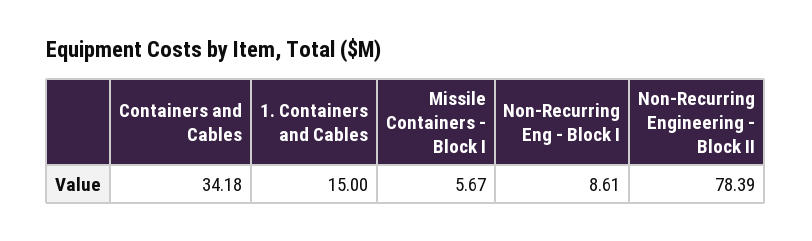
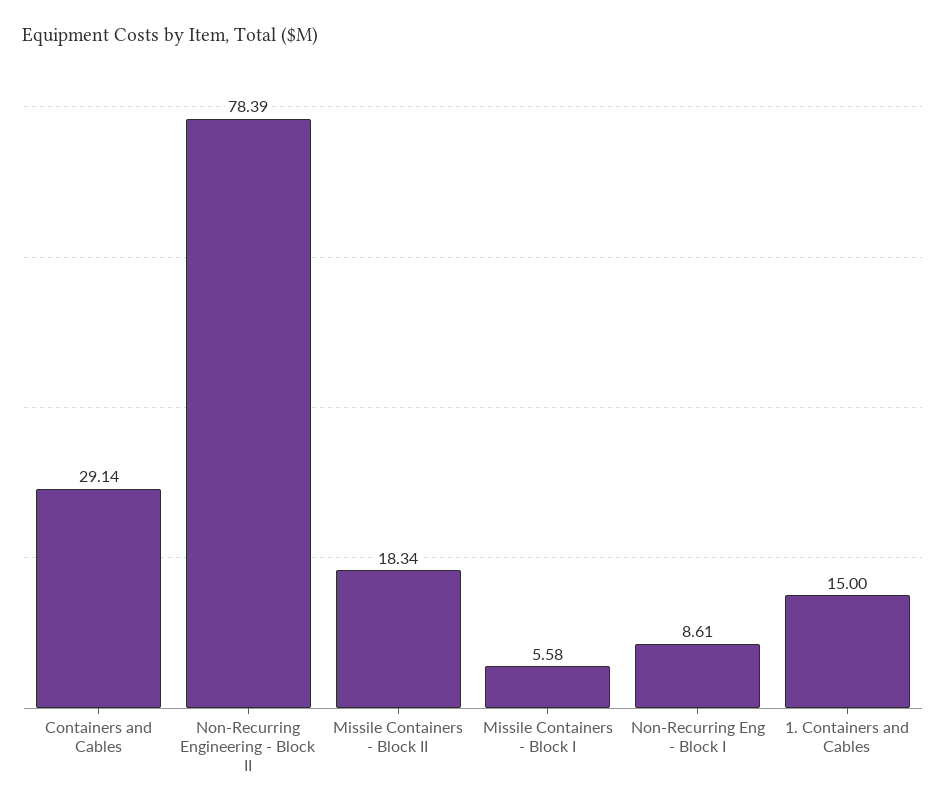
  {
-   "Containers and Cables": 34.18,
+   "Containers and Cables": 29.14,
    "1. Containers and Cables": 15,
-   "Missile Containers - Block I": 5.67,
+   "Missile Containers - Block I": 5.58,
    "Non-Recurring Eng - Block I": 8.61,
-   "Non-Recurring Engineering - Block II": 78.39
+   "Non-Recurring Engineering - Block II": 78.39,
+   "Missile Containers - Block II": 18.34
  }

